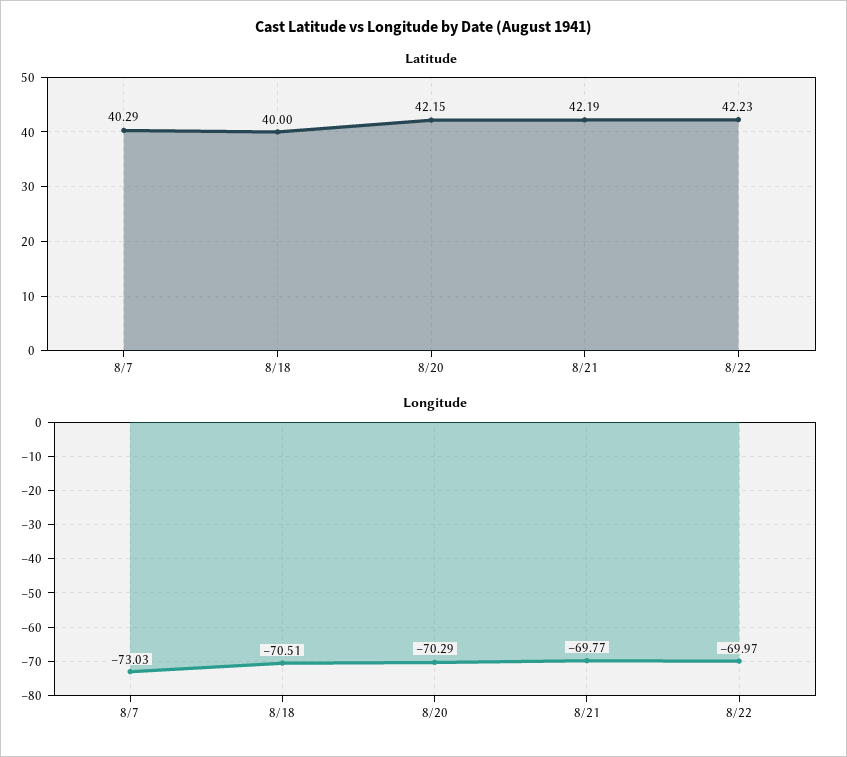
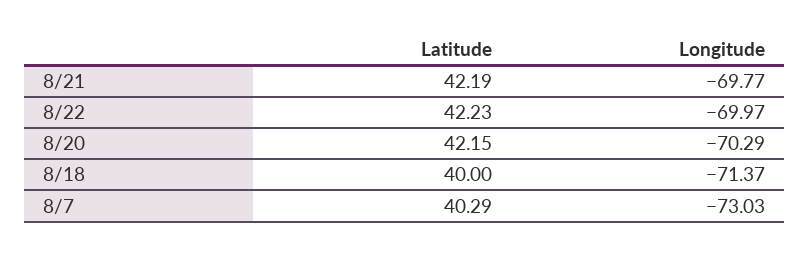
  {
    "Latitude": {
      "8/7": 40.29,
      "8/18": 40,
      "8/20": 42.15,
      "8/21": 42.19,
      "8/22": 42.23
    },
    "Longitude": {
      "8/7": -73.03,
-     "8/18": -70.51,
+     "8/18": -71.37,
      "8/20": -70.29,
      "8/21": -69.77,
      "8/22": -69.97
    }
  }

